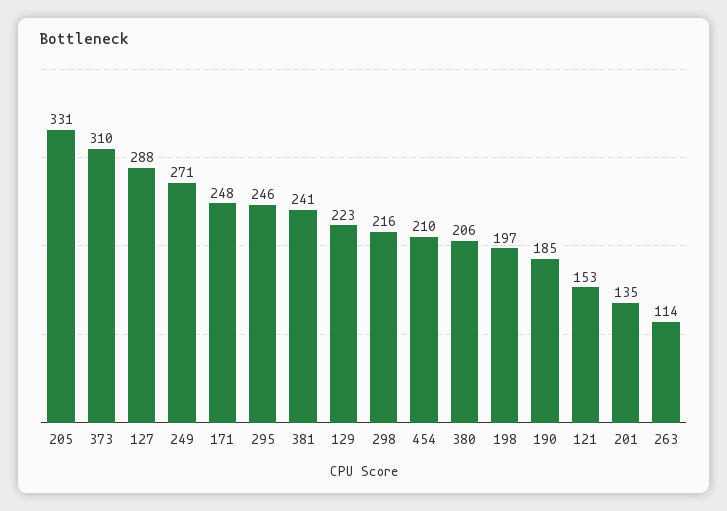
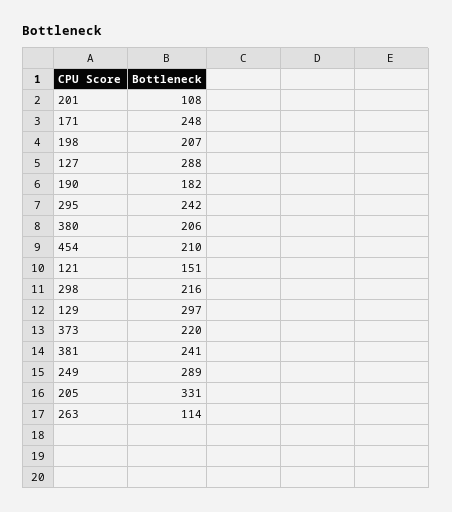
  {
    "205": 331,
-   "373": 310,
+   "373": 220,
    "127": 288,
-   "249": 271,
+   "249": 289,
    "171": 248,
-   "295": 246,
+   "295": 242,
    "381": 241,
-   "129": 223,
+   "129": 297,
    "298": 216,
    "454": 210,
    "380": 206,
-   "198": 197,
+   "198": 207,
-   "190": 185,
+   "190": 182,
-   "121": 153,
+   "121": 151,
-   "201": 135,
+   "201": 108,
    "263": 114
  }

